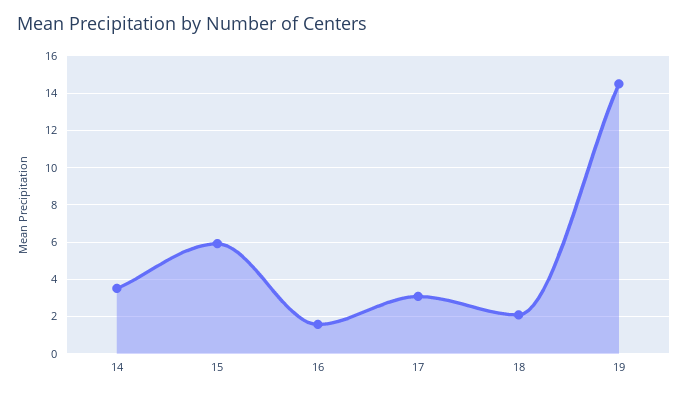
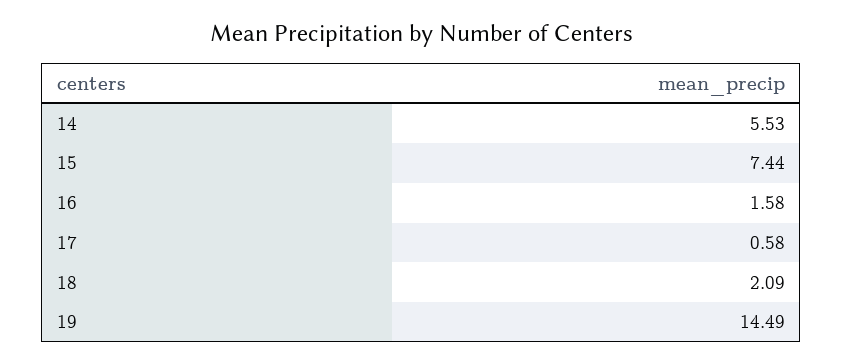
  {
-   "14": 3.5,
+   "14": 5.53,
-   "15": 6,
+   "15": 7.44,
    "16": 1.58,
-   "17": 3,
+   "17": 0.58,
    "18": 2.09,
    "19": 14.49
  }

